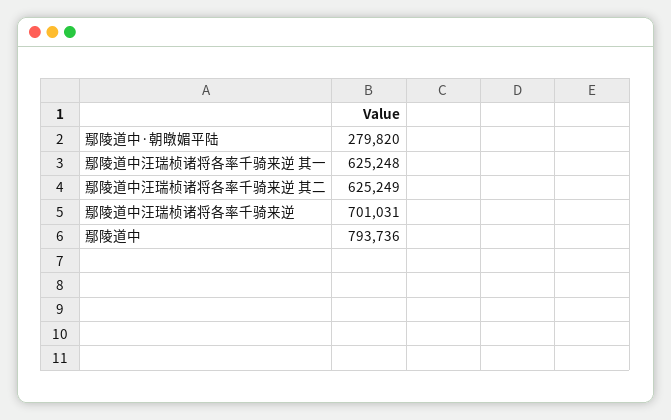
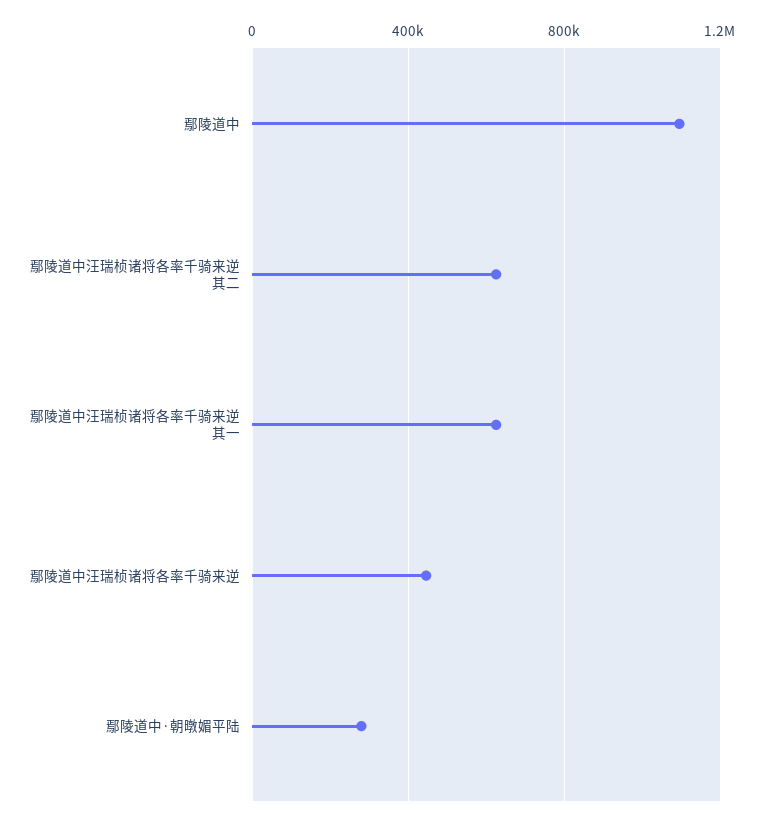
  {
    "鄢陵道中·朝暾媚平陆": 279820,
    "鄢陵道中汪瑞桢诸将各率千骑来逆 其一": 625248,
    "鄢陵道中汪瑞桢诸将各率千骑来逆 其二": 625249,
-   "鄢陵道中汪瑞桢诸将各率千骑来逆": 701031,
+   "鄢陵道中汪瑞桢诸将各率千骑来逆": 450000,
-   "鄢陵道中": 793736
+   "鄢陵道中": 1100000
  }

